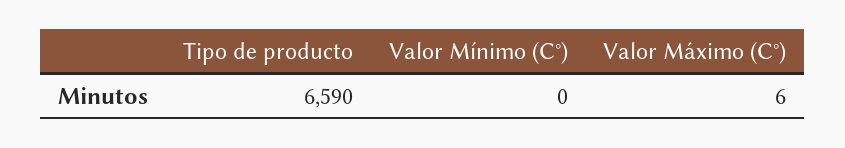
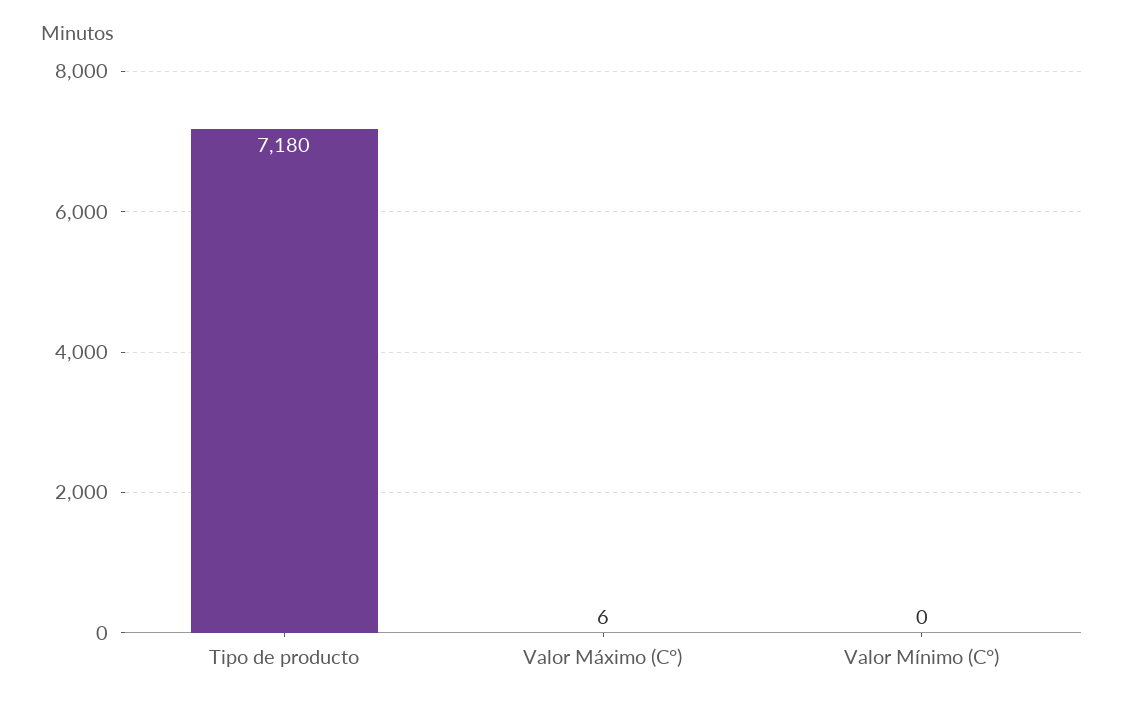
  {
-   "Tipo de producto": 6590,
+   "Tipo de producto": 7180,
    "Valor Mínimo (C°)": 0,
    "Valor Máximo (C°)": 6
  }

